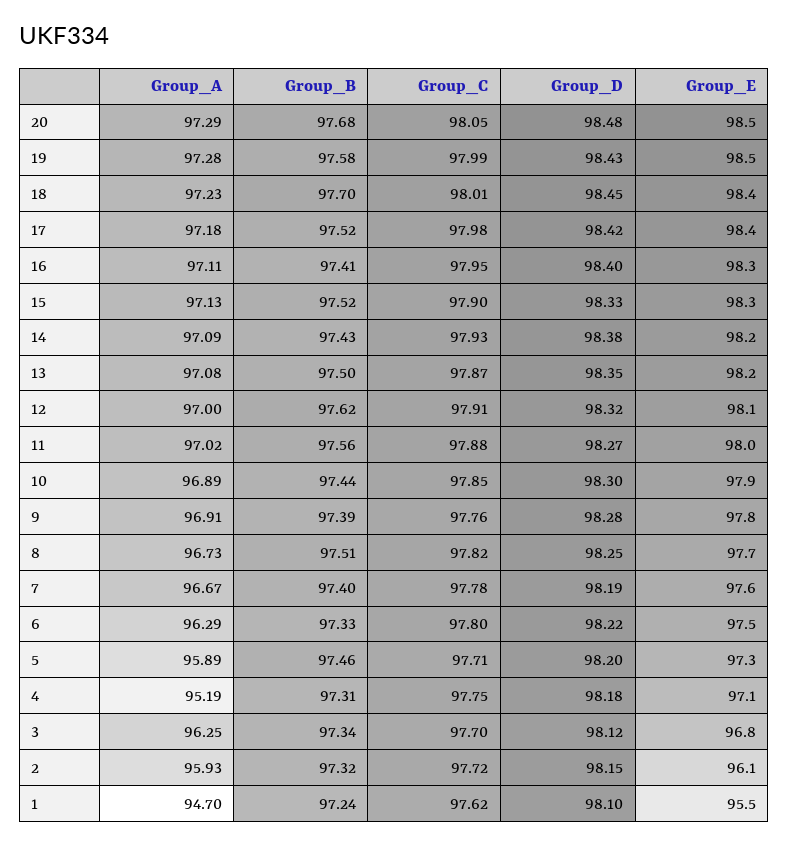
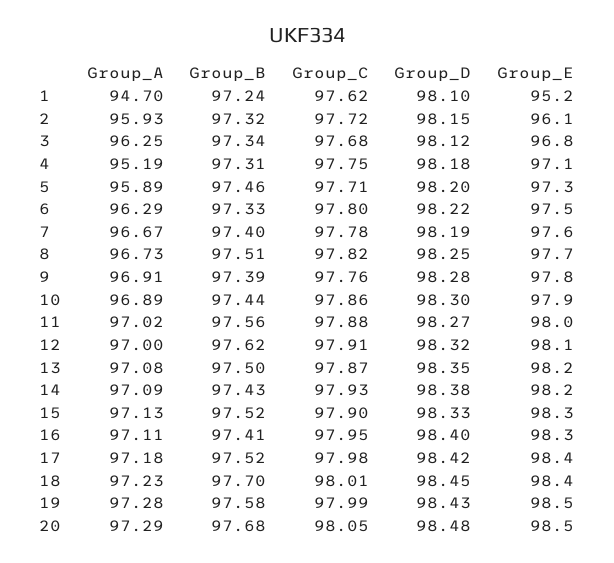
  {
    "Group_A": {
      "20": 97.29,
      "19": 97.28,
      "18": 97.23,
      "17": 97.18,
      "16": 97.11,
      "15": 97.13,
      "14": 97.09,
      "13": 97.08,
      "12": 97,
      "11": 97.02,
      "10": 96.89,
      "9": 96.91,
      "8": 96.73,
      "7": 96.67,
      "6": 96.29,
      "5": 95.89,
      "4": 95.19,
      "3": 96.25,
      "2": 95.93,
      "1": 94.7
    },
    "Group_B": {
      "20": 97.68,
      "19": 97.58,
      "18": 97.7,
      "17": 97.52,
      "16": 97.41,
      "15": 97.52,
      "14": 97.43,
      "13": 97.5,
      "12": 97.62,
      "11": 97.56,
      "10": 97.44,
      "9": 97.39,
      "8": 97.51,
      "7": 97.4,
      "6": 97.33,
      "5": 97.46,
      "4": 97.31,
      "3": 97.34,
      "2": 97.32,
      "1": 97.24
    },
    "Group_C": {
      "20": 98.05,
      "19": 97.99,
      "18": 98.01,
      "17": 97.98,
      "16": 97.95,
      "15": 97.9,
      "14": 97.93,
      "13": 97.87,
      "12": 97.91,
      "11": 97.88,
-     "10": 97.85,
+     "10": 97.86,
      "9": 97.76,
      "8": 97.82,
      "7": 97.78,
      "6": 97.8,
      "5": 97.71,
      "4": 97.75,
-     "3": 97.7,
+     "3": 97.68,
      "2": 97.72,
      "1": 97.62
    },
    "Group_D": {
      "20": 98.48,
      "19": 98.43,
      "18": 98.45,
      "17": 98.42,
      "16": 98.4,
      "15": 98.33,
      "14": 98.38,
      "13": 98.35,
      "12": 98.32,
      "11": 98.27,
      "10": 98.3,
      "9": 98.28,
      "8": 98.25,
      "7": 98.19,
      "6": 98.22,
      "5": 98.2,
      "4": 98.18,
      "3": 98.12,
      "2": 98.15,
      "1": 98.1
    },
    "Group_E": {
      "20": 98.5,
      "19": 98.5,
      "18": 98.4,
      "17": 98.4,
      "16": 98.3,
      "15": 98.3,
      "14": 98.2,
      "13": 98.2,
      "12": 98.1,
      "11": 98,
      "10": 97.9,
      "9": 97.8,
      "8": 97.7,
      "7": 97.6,
      "6": 97.5,
      "5": 97.3,
      "4": 97.1,
      "3": 96.8,
      "2": 96.1,
-     "1": 95.5
+     "1": 95.2
    }
  }

